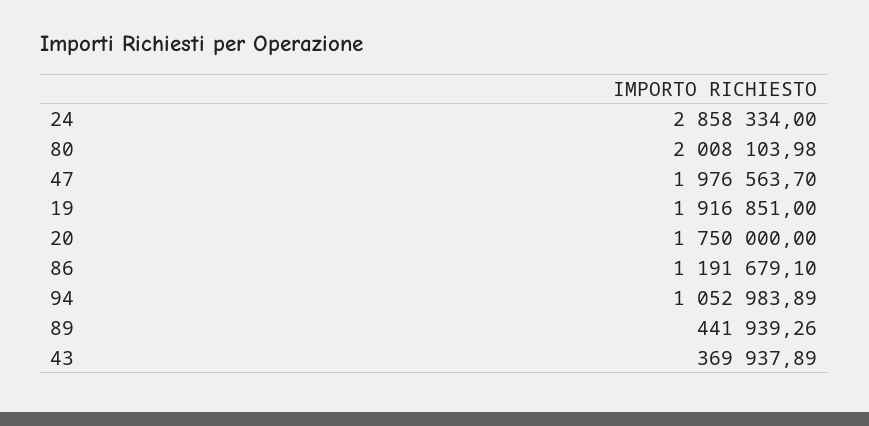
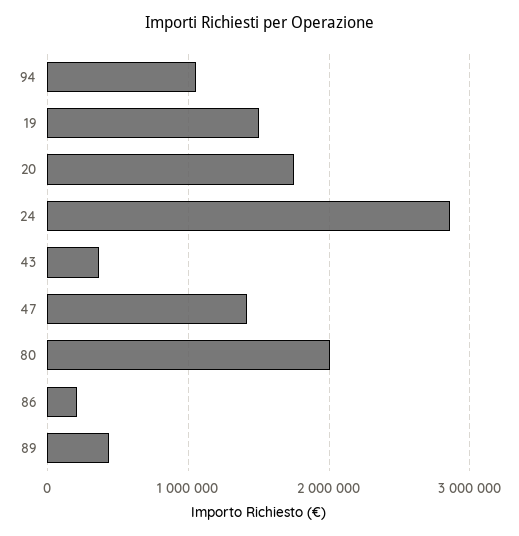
  {
    "24": 2858334,
    "80": 2008103.98,
-   "47": 1976563.7,
+   "47": 1400000,
-   "19": 1916851,
+   "19": 1500000,
    "20": 1750000,
-   "86": 1191679.1,
+   "86": 200000,
    "94": 1052983.89,
    "89": 441939.26,
    "43": 369937.89
  }

